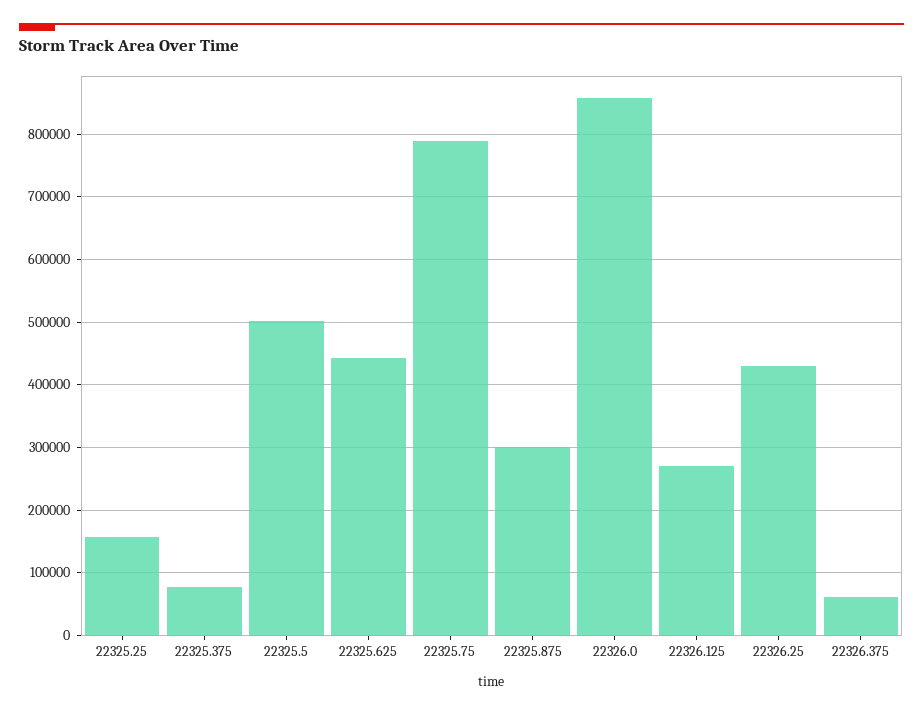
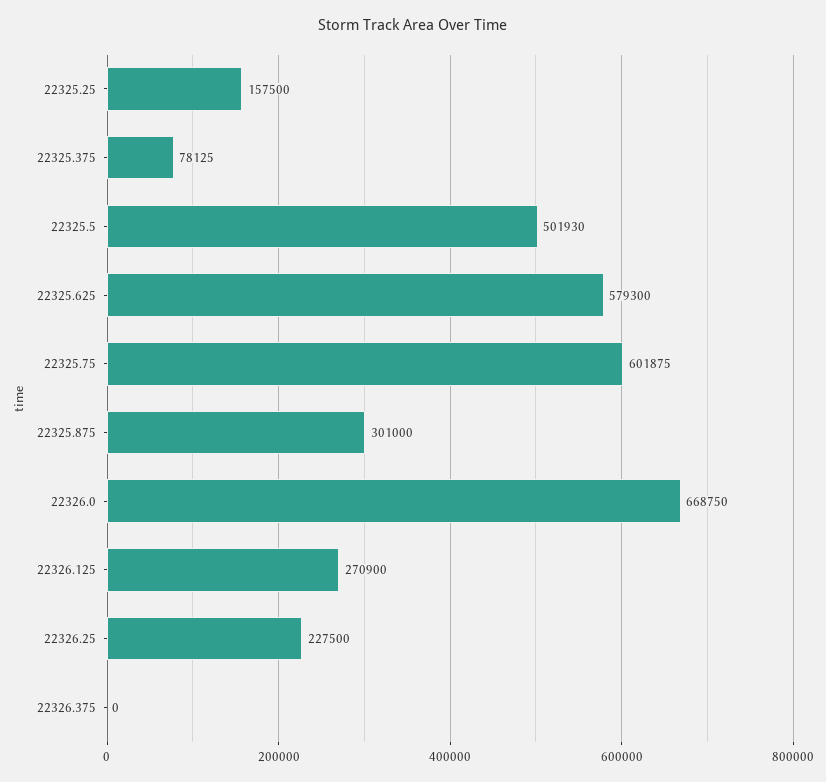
  {
    "22325.25": 157500,
    "22325.375": 78125,
    "22325.5": 501930,
-   "22325.625": 440000,
+   "22325.625": 579300,
-   "22325.75": 790000,
+   "22325.75": 601875,
    "22325.875": 301000,
-   "22326.0": 860000,
+   "22326.0": 668750,
    "22326.125": 270900,
-   "22326.25": 430000,
+   "22326.25": 227500,
-   "22326.375": 60000
+   "22326.375": 0
  }

